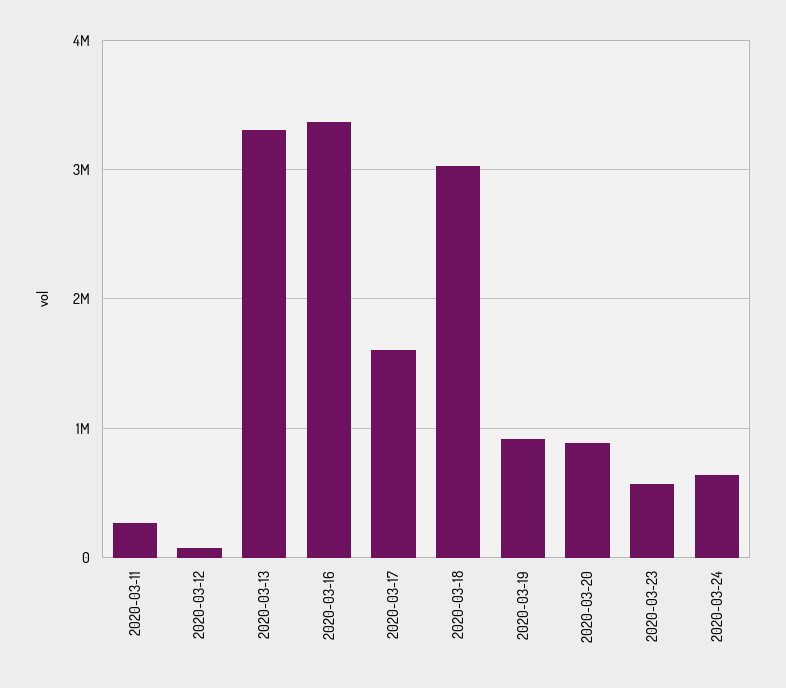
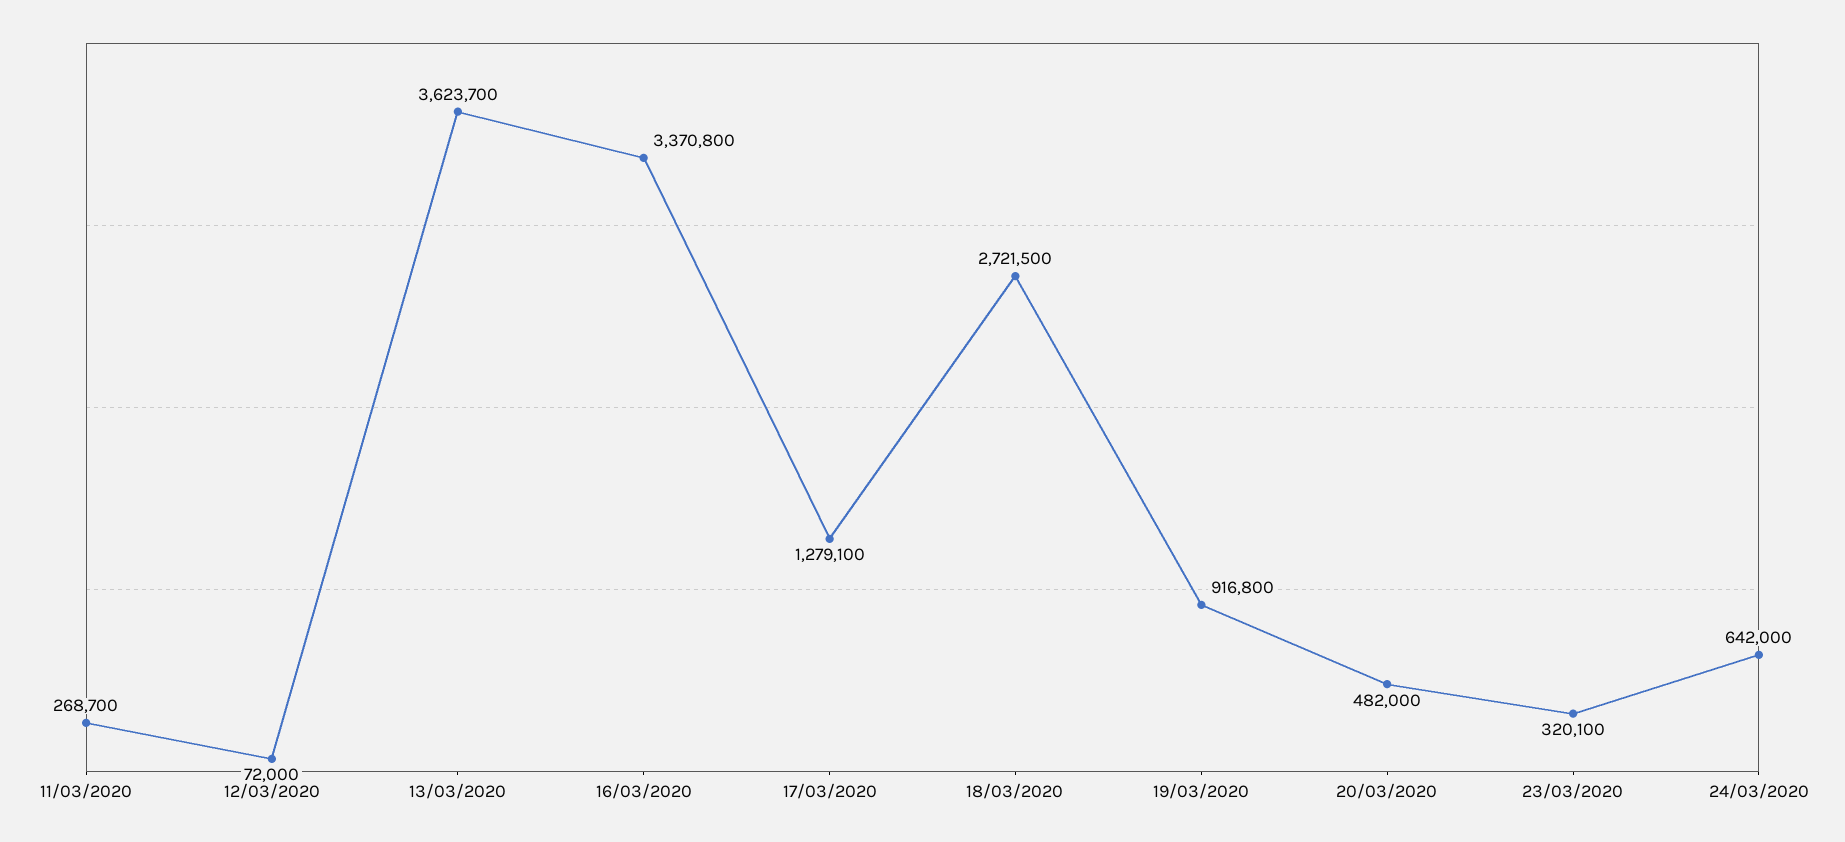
  {
    "2020-03-11": 268700,
    "2020-03-12": 72000,
-   "2020-03-13": 3300000,
+   "2020-03-13": 3623700,
    "2020-03-16": 3370800,
-   "2020-03-17": 1600000,
+   "2020-03-17": 1279100,
-   "2020-03-18": 3000000,
+   "2020-03-18": 2721500,
    "2020-03-19": 916800,
-   "2020-03-20": 900000,
+   "2020-03-20": 482000,
-   "2020-03-23": 600000,
+   "2020-03-23": 320100,
    "2020-03-24": 642000
  }

